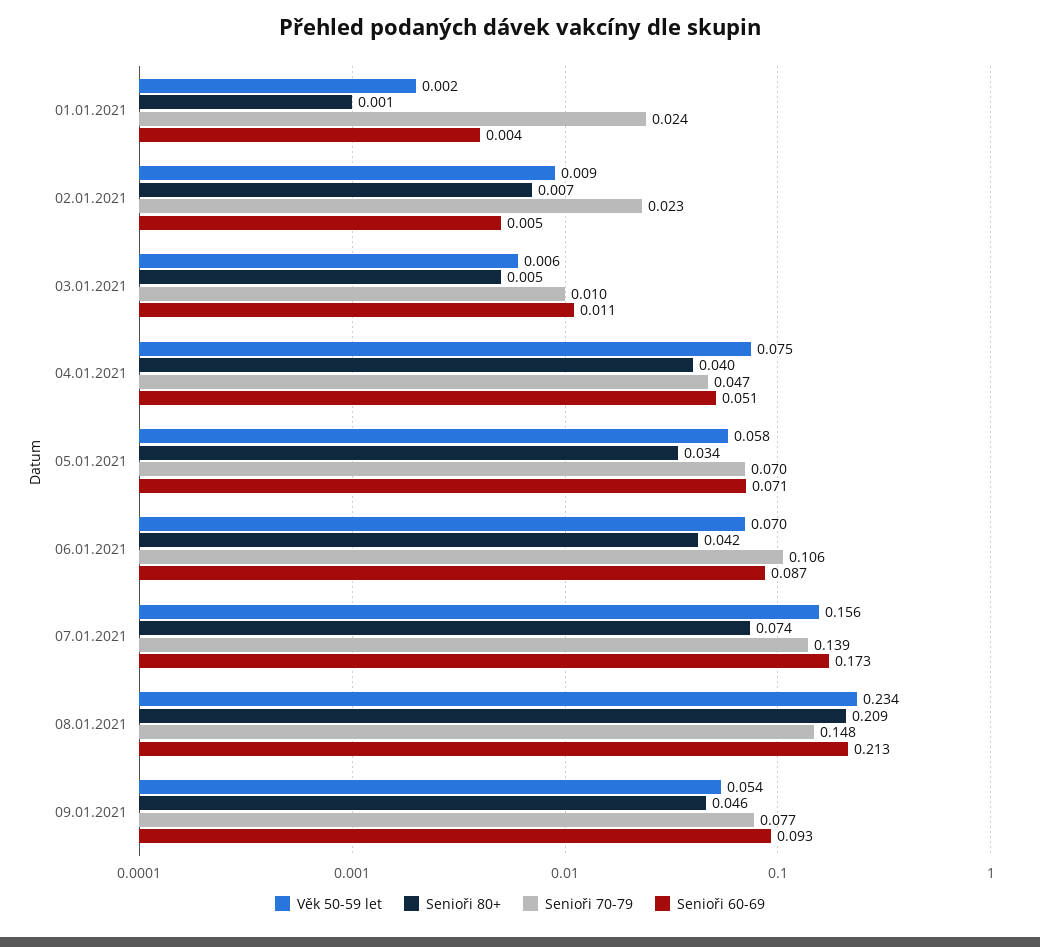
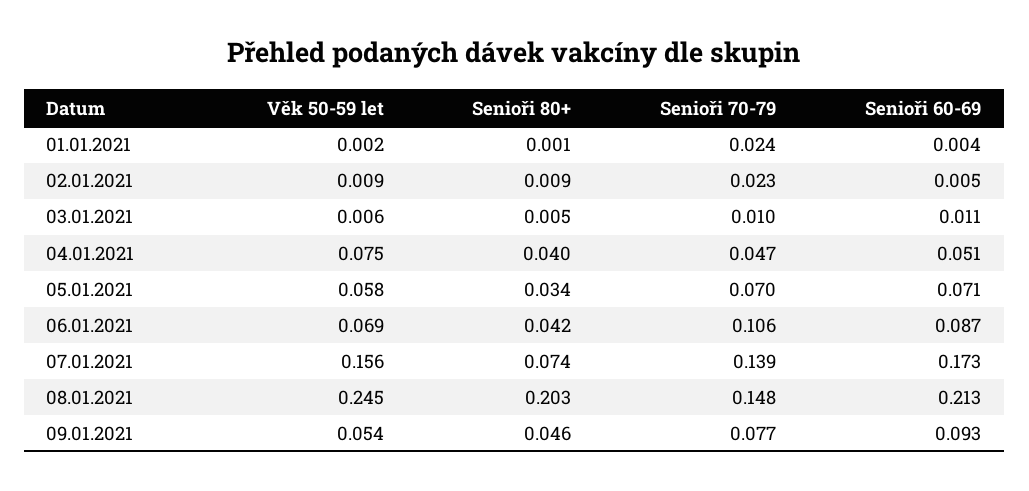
  {
    "Věk 50-59 let": {
      "01.01.2021": 0.002,
      "02.01.2021": 0.009,
      "03.01.2021": 0.006,
      "04.01.2021": 0.075,
      "05.01.2021": 0.058,
-     "06.01.2021": 0.07,
+     "06.01.2021": 0.069,
      "07.01.2021": 0.156,
-     "08.01.2021": 0.234,
+     "08.01.2021": 0.245,
      "09.01.2021": 0.054
    },
    "Senioři 80+": {
      "01.01.2021": 0.001,
-     "02.01.2021": 0.007,
+     "02.01.2021": 0.009,
      "03.01.2021": 0.005,
      "04.01.2021": 0.04,
      "05.01.2021": 0.034,
      "06.01.2021": 0.042,
      "07.01.2021": 0.074,
-     "08.01.2021": 0.209,
+     "08.01.2021": 0.203,
      "09.01.2021": 0.046
    },
    "Senioři 70-79": {
      "01.01.2021": 0.024,
      "02.01.2021": 0.023,
      "03.01.2021": 0.01,
      "04.01.2021": 0.047,
      "05.01.2021": 0.07,
      "06.01.2021": 0.106,
      "07.01.2021": 0.139,
      "08.01.2021": 0.148,
      "09.01.2021": 0.077
    },
    "Senioři 60-69": {
      "01.01.2021": 0.004,
      "02.01.2021": 0.005,
      "03.01.2021": 0.011,
      "04.01.2021": 0.051,
      "05.01.2021": 0.071,
      "06.01.2021": 0.087,
      "07.01.2021": 0.173,
      "08.01.2021": 0.213,
      "09.01.2021": 0.093
    }
  }

